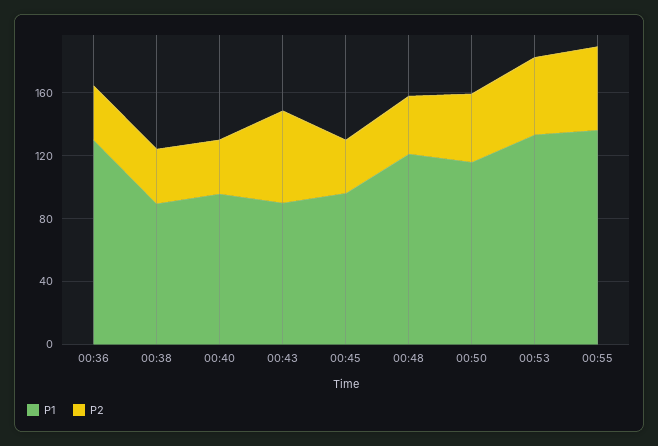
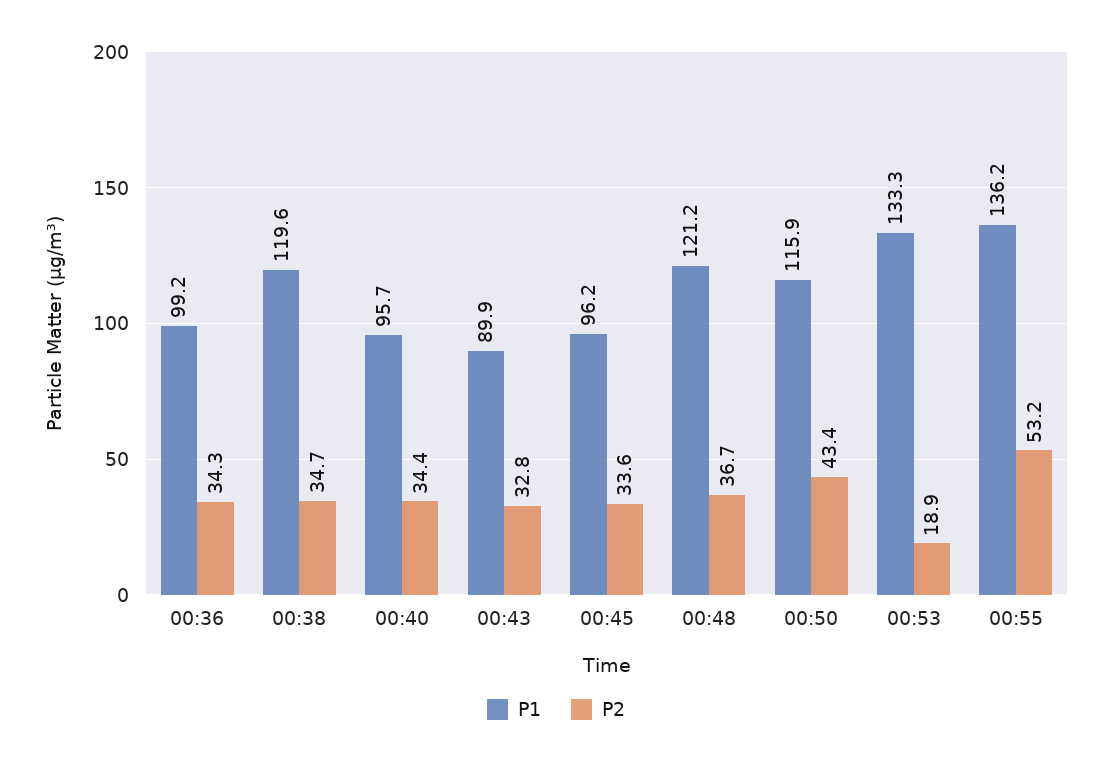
  {
    "P1": {
-     "00:36": 130,
+     "00:36": 99.2,
-     "00:38": 90,
+     "00:38": 119.6,
      "00:40": 95.7,
      "00:43": 89.9,
      "00:45": 96.2,
      "00:48": 121.2,
      "00:50": 115.9,
      "00:53": 133.3,
      "00:55": 136.2
    },
    "P2": {
      "00:36": 34.3,
      "00:38": 34.7,
      "00:40": 34.4,
-     "00:43": 60,
+     "00:43": 32.8,
      "00:45": 33.6,
      "00:48": 36.7,
      "00:50": 43.4,
-     "00:53": 50,
+     "00:53": 18.9,
      "00:55": 53.2
    }
  }

